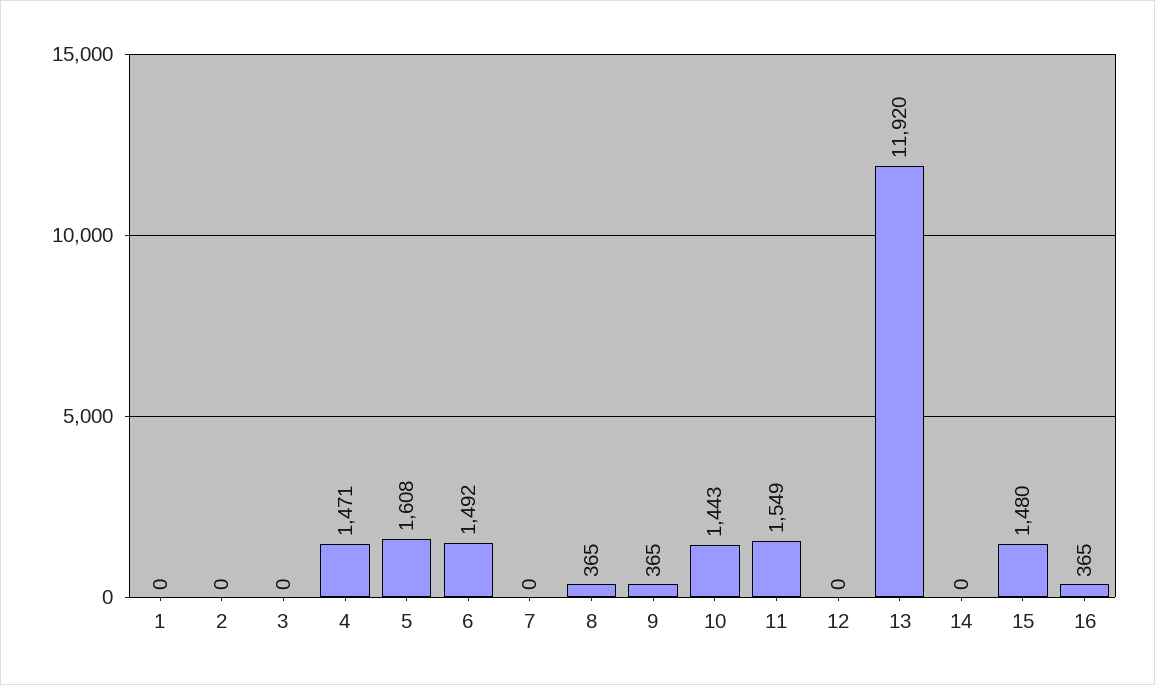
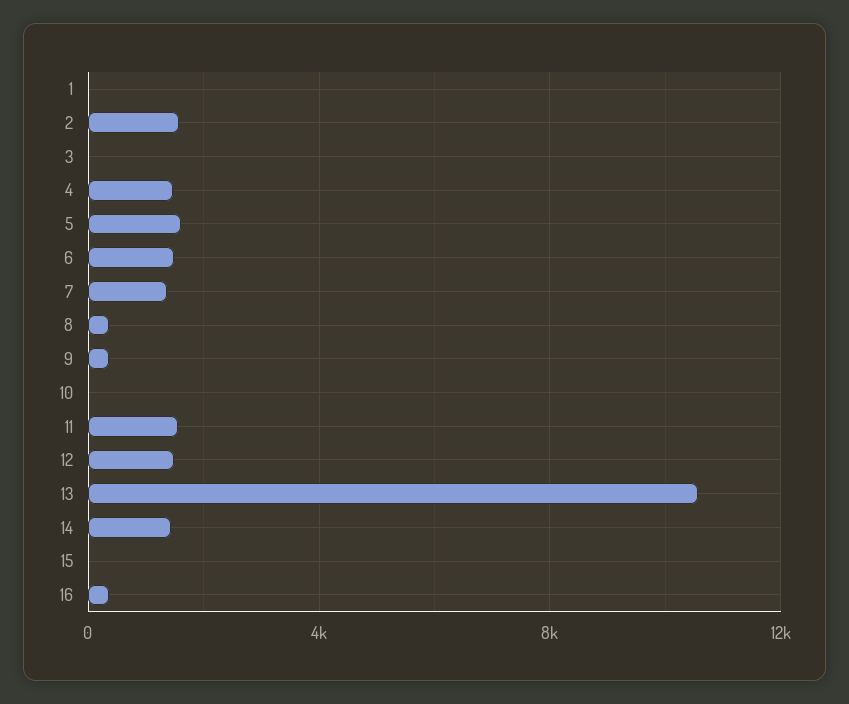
  {
    "1": 0,
-   "2": 0,
+   "2": 1500,
    "3": 0,
    "4": 1471,
    "5": 1608,
    "6": 1492,
-   "7": 0,
+   "7": 1500,
    "8": 365,
    "9": 365,
-   "10": 1443,
+   "10": 0,
    "11": 1549,
-   "12": 0,
+   "12": 1500,
-   "13": 11920,
+   "13": 10500,
-   "14": 0,
+   "14": 1500,
-   "15": 1480,
+   "15": 0,
    "16": 365
  }

